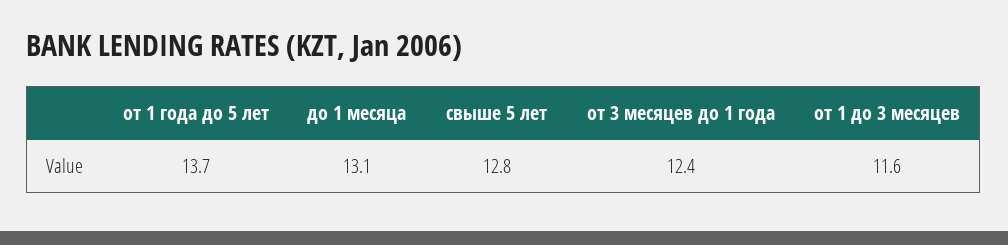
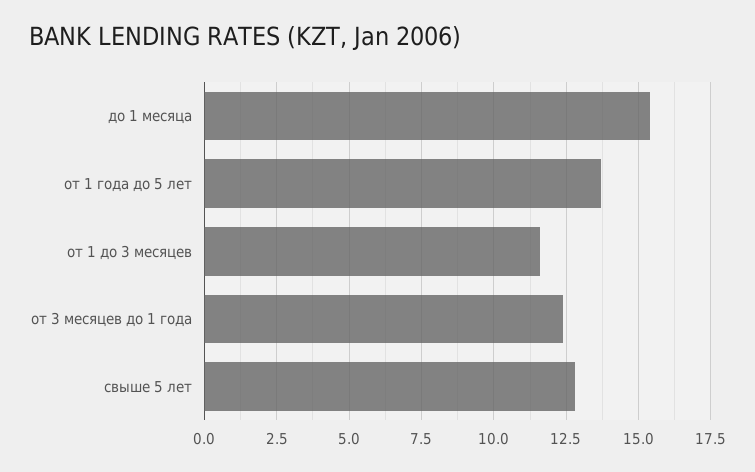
  {
    "от 1 года до 5 лет": 13.7,
-   "до 1 месяца": 13.1,
+   "до 1 месяца": 15.5,
    "свыше 5 лет": 12.8,
    "от 3 месяцев до 1 года": 12.4,
    "от 1 до 3 месяцев": 11.6
  }

